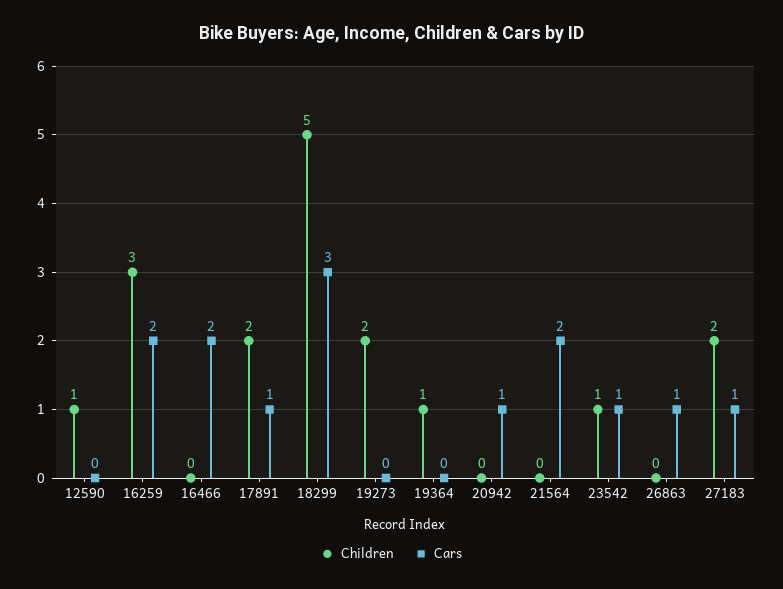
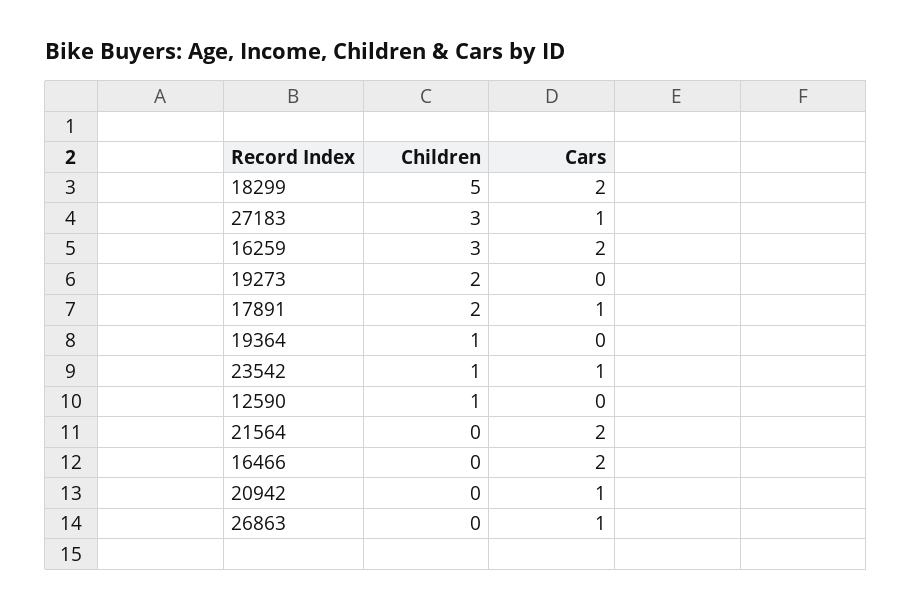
  {
    "Children": {
      "12590": 1,
      "16259": 3,
      "16466": 0,
      "17891": 2,
      "18299": 5,
      "19273": 2,
      "19364": 1,
      "20942": 0,
      "21564": 0,
      "23542": 1,
      "26863": 0,
-     "27183": 2
+     "27183": 3
    },
    "Cars": {
      "12590": 0,
      "16259": 2,
      "16466": 2,
      "17891": 1,
-     "18299": 3,
+     "18299": 2,
      "19273": 0,
      "19364": 0,
      "20942": 1,
      "21564": 2,
      "23542": 1,
      "26863": 1,
      "27183": 1
    }
  }

